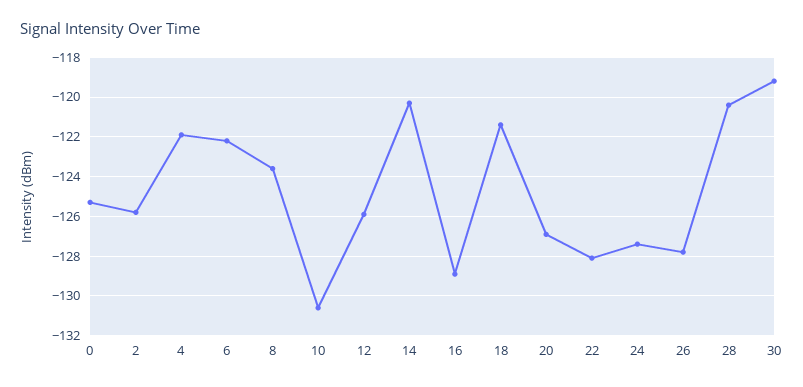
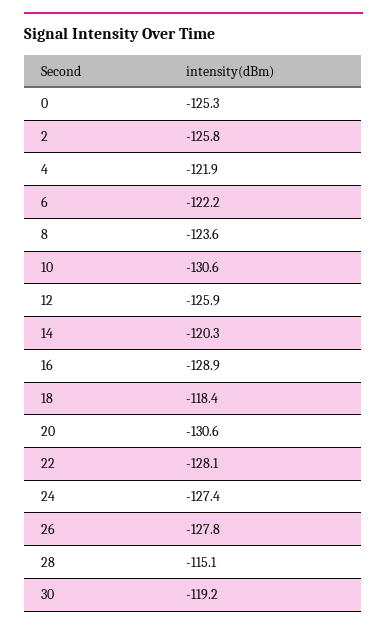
  {
    "0": -125.3,
    "2": -125.8,
    "4": -121.9,
    "6": -122.2,
    "8": -123.6,
    "10": -130.6,
    "12": -125.9,
    "14": -120.3,
    "16": -128.9,
-   "18": -121.5,
+   "18": -118.4,
-   "20": -127,
+   "20": -130.6,
    "22": -128.1,
    "24": -127.4,
    "26": -127.8,
-   "28": -120.5,
+   "28": -115.1,
    "30": -119.2
  }

